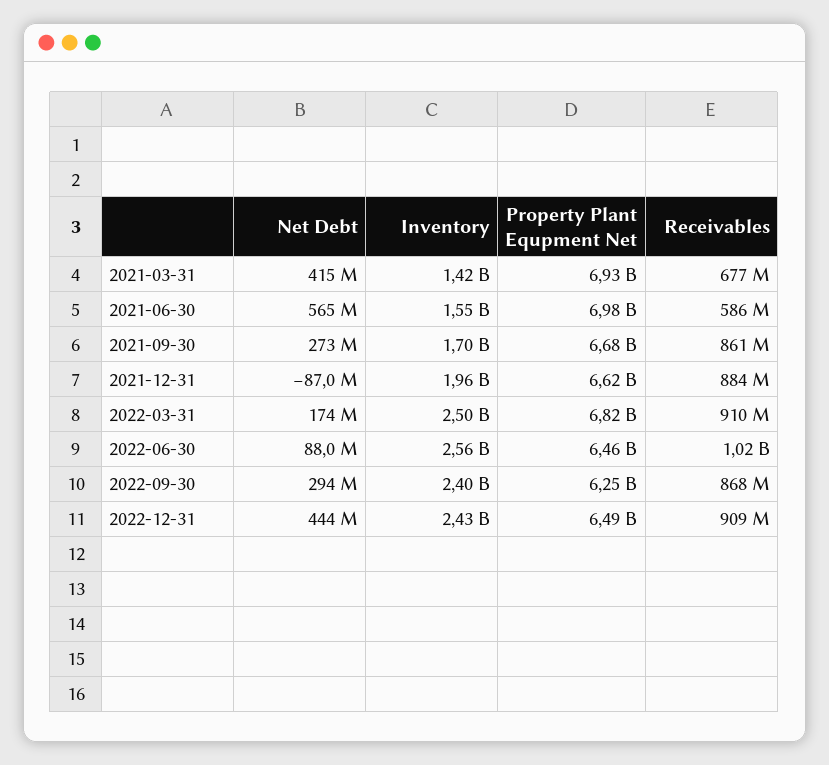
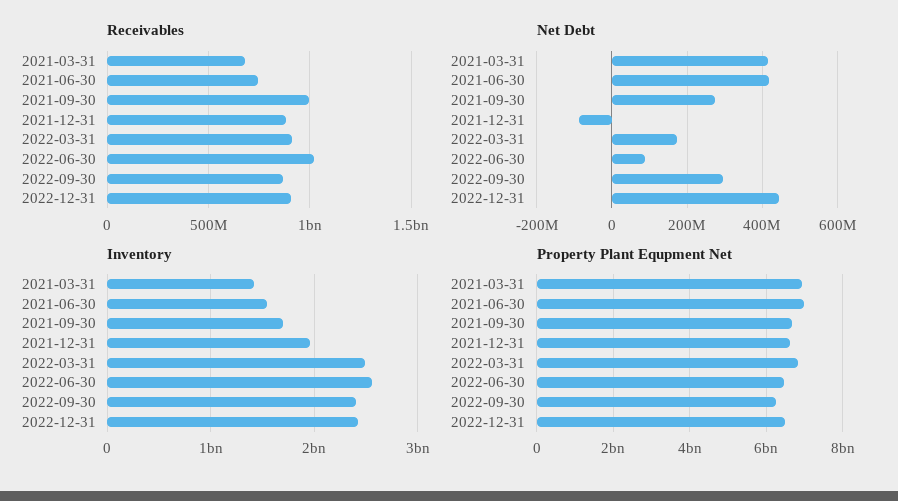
  {
    "Net Debt": {
      "2021-03-31": 415000000,
-     "2021-06-30": 565000000,
+     "2021-06-30": 420000000,
      "2021-09-30": 273000000,
      "2021-12-31": -87000000,
      "2022-03-31": 174000000,
      "2022-06-30": 88000000,
      "2022-09-30": 294000000,
      "2022-12-31": 444000000
    },
    "Inventory": {
      "2021-03-31": 1420000000,
      "2021-06-30": 1550000000,
      "2021-09-30": 1700000000,
      "2021-12-31": 1960000000,
      "2022-03-31": 2500000000,
      "2022-06-30": 2560000000,
      "2022-09-30": 2400000000,
      "2022-12-31": 2430000000
    },
    "Property Plant Equpment Net": {
      "2021-03-31": 6930000000,
      "2021-06-30": 6980000000,
      "2021-09-30": 6680000000,
      "2021-12-31": 6620000000,
      "2022-03-31": 6820000000,
      "2022-06-30": 6460000000,
      "2022-09-30": 6250000000,
      "2022-12-31": 6490000000
    },
    "Receivables": {
      "2021-03-31": 677000000,
-     "2021-06-30": 586000000,
+     "2021-06-30": 750000000,
-     "2021-09-30": 861000000,
+     "2021-09-30": 1000000000,
      "2021-12-31": 884000000,
      "2022-03-31": 910000000,
      "2022-06-30": 1020000000,
      "2022-09-30": 868000000,
      "2022-12-31": 909000000
    }
  }

